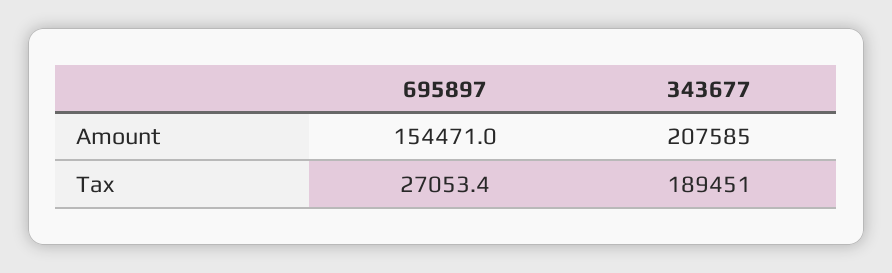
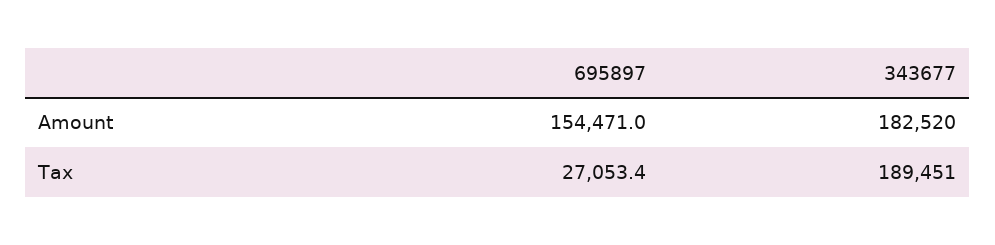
  {
    "695897": {
      "Amount": 154471,
      "Tax": 27053.4
    },
    "343677": {
-     "Amount": 207585,
+     "Amount": 182520,
      "Tax": 189451
    }
  }

